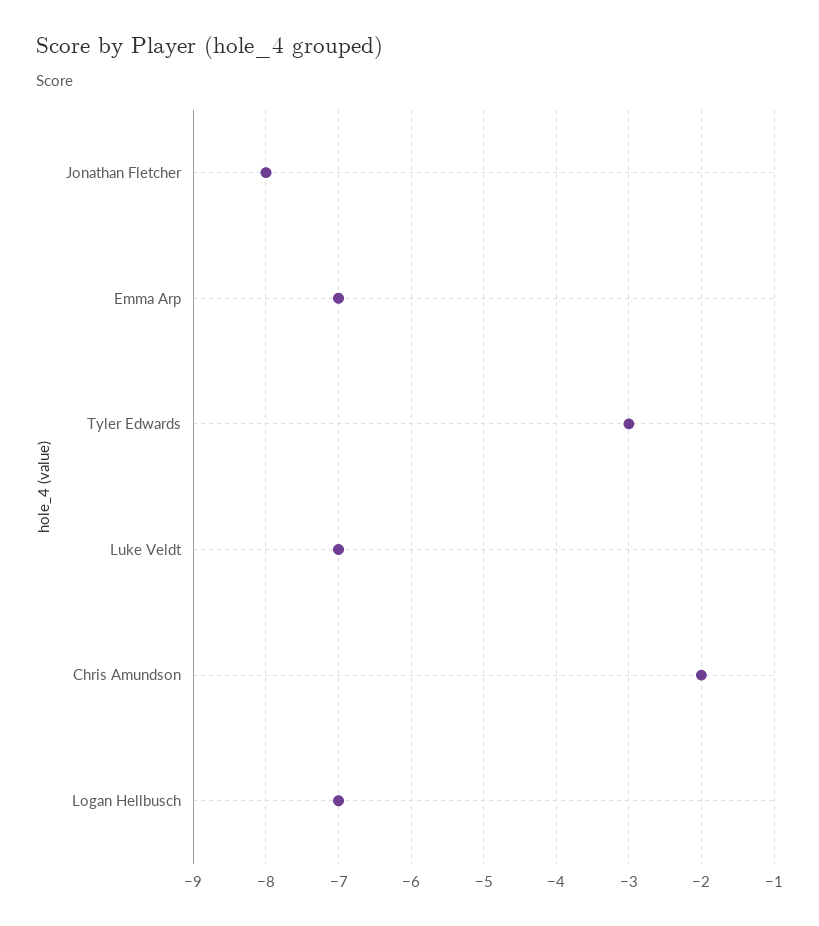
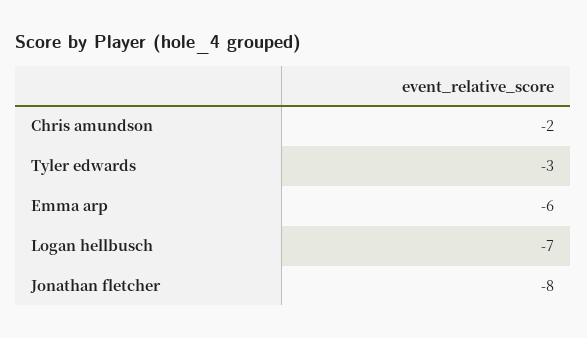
  {
    "Jonathan Fletcher": -8,
-   "Emma Arp": -7,
+   "Emma Arp": -6,
    "Tyler Edwards": -3,
-   "Luke Veldt": -7,
    "Chris Amundson": -2,
    "Logan Hellbusch": -7
  }

